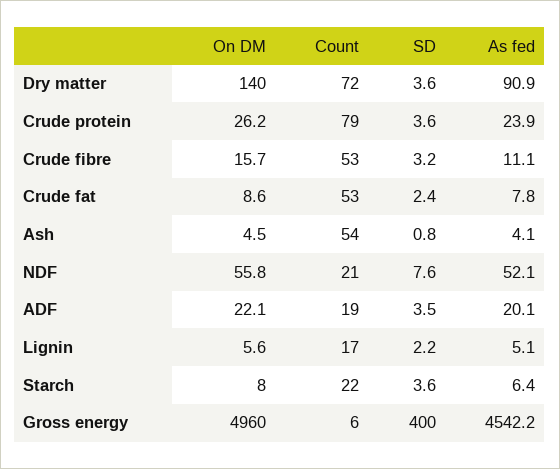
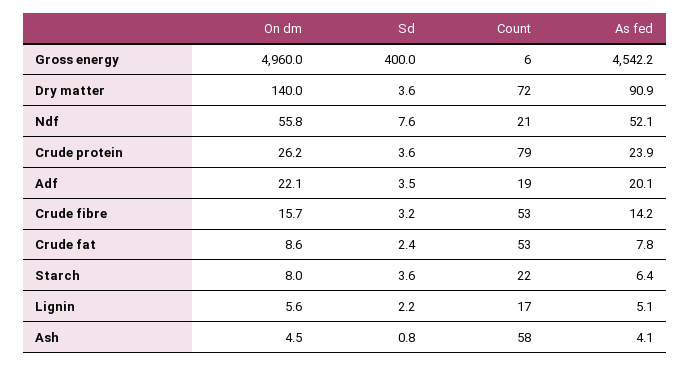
  {
    "On DM": {
      "Dry matter": 140,
      "Crude protein": 26.2,
      "Crude fibre": 15.7,
      "Crude fat": 8.6,
      "Ash": 4.5,
      "NDF": 55.8,
      "ADF": 22.1,
      "Lignin": 5.6,
      "Starch": 8,
      "Gross energy": 4960
    },
    "Count": {
      "Dry matter": 72,
      "Crude protein": 79,
      "Crude fibre": 53,
      "Crude fat": 53,
-     "Ash": 54,
+     "Ash": 58,
      "NDF": 21,
      "ADF": 19,
      "Lignin": 17,
      "Starch": 22,
      "Gross energy": 6
    },
    "SD": {
      "Dry matter": 3.6,
      "Crude protein": 3.6,
      "Crude fibre": 3.2,
      "Crude fat": 2.4,
      "Ash": 0.8,
      "NDF": 7.6,
      "ADF": 3.5,
      "Lignin": 2.2,
      "Starch": 3.6,
      "Gross energy": 400
    },
    "As fed": {
      "Dry matter": 90.9,
      "Crude protein": 23.9,
-     "Crude fibre": 11.1,
+     "Crude fibre": 14.2,
      "Crude fat": 7.8,
      "Ash": 4.1,
      "NDF": 52.1,
      "ADF": 20.1,
      "Lignin": 5.1,
      "Starch": 6.4,
      "Gross energy": 4542.2
    }
  }

